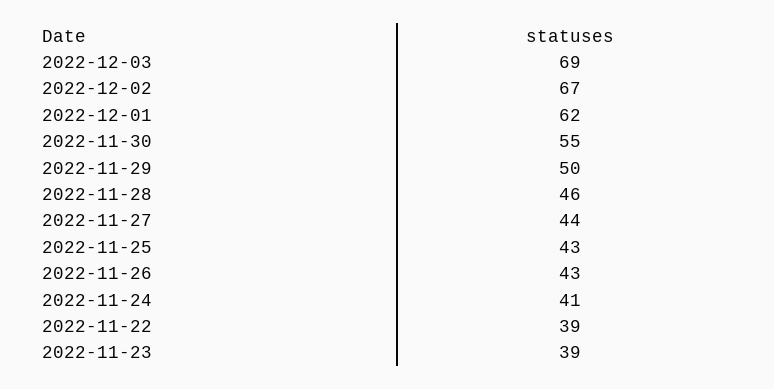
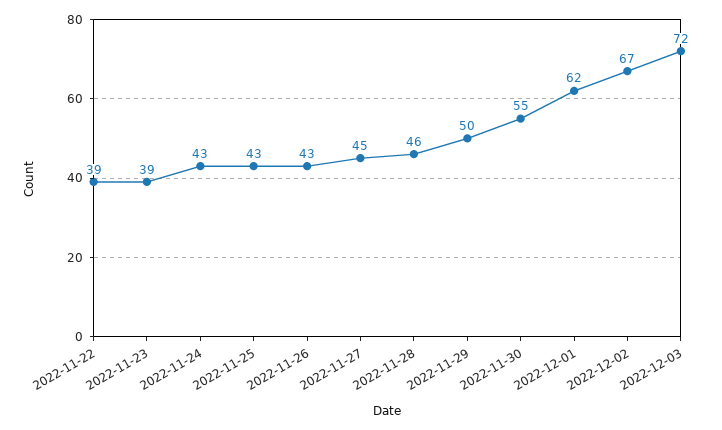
  {
-   "2022-12-03": 69,
+   "2022-12-03": 72,
    "2022-12-02": 67,
    "2022-12-01": 62,
    "2022-11-30": 55,
    "2022-11-29": 50,
    "2022-11-28": 46,
-   "2022-11-27": 44,
+   "2022-11-27": 45,
    "2022-11-25": 43,
    "2022-11-26": 43,
-   "2022-11-24": 41,
+   "2022-11-24": 43,
    "2022-11-22": 39,
    "2022-11-23": 39
  }

